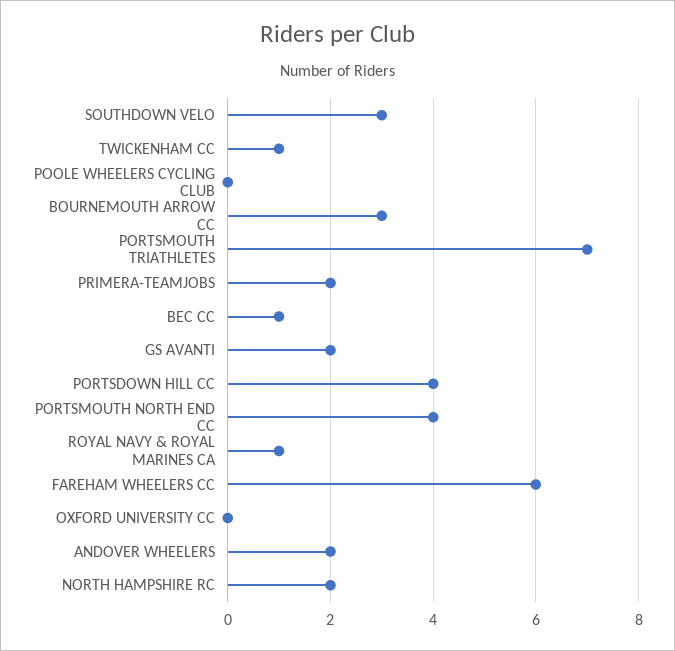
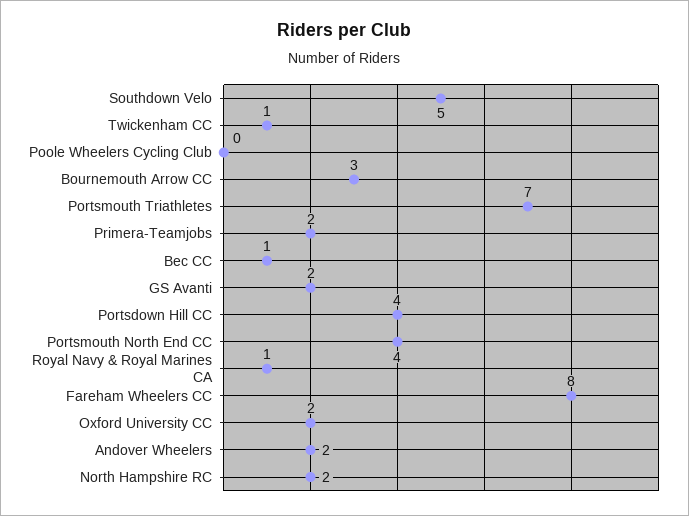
  {
-   "SOUTHDOWN VELO": 3,
+   "SOUTHDOWN VELO": 5,
    "TWICKENHAM CC": 1,
    "POOLE WHEELERS CYCLING CLUB": 0,
    "BOURNEMOUTH ARROW CC": 3,
    "PORTSMOUTH TRIATHLETES": 7,
    "PRIMERA-TEAMJOBS": 2,
    "BEC CC": 1,
    "GS AVANTI": 2,
    "PORTSDOWN HILL CC": 4,
    "PORTSMOUTH NORTH END CC": 4,
    "ROYAL NAVY & ROYAL MARINES CA": 1,
-   "FAREHAM WHEELERS CC": 6,
+   "FAREHAM WHEELERS CC": 8,
-   "OXFORD UNIVERSITY CC": 0,
+   "OXFORD UNIVERSITY CC": 2,
    "ANDOVER WHEELERS": 2,
    "NORTH HAMPSHIRE RC": 2
  }

